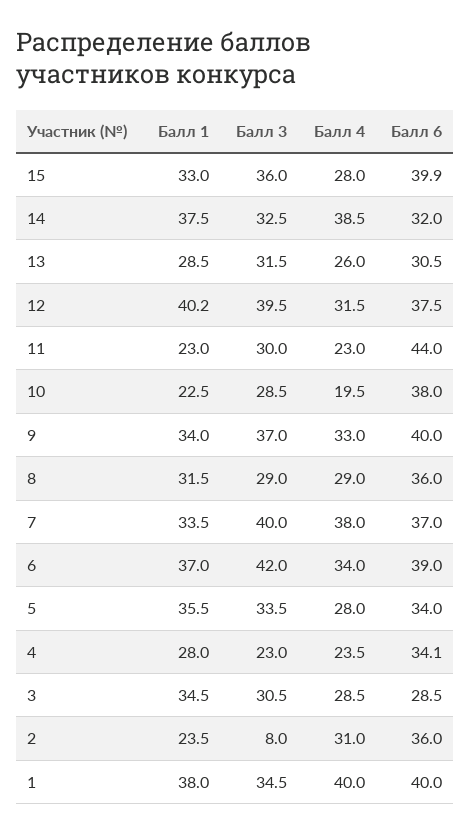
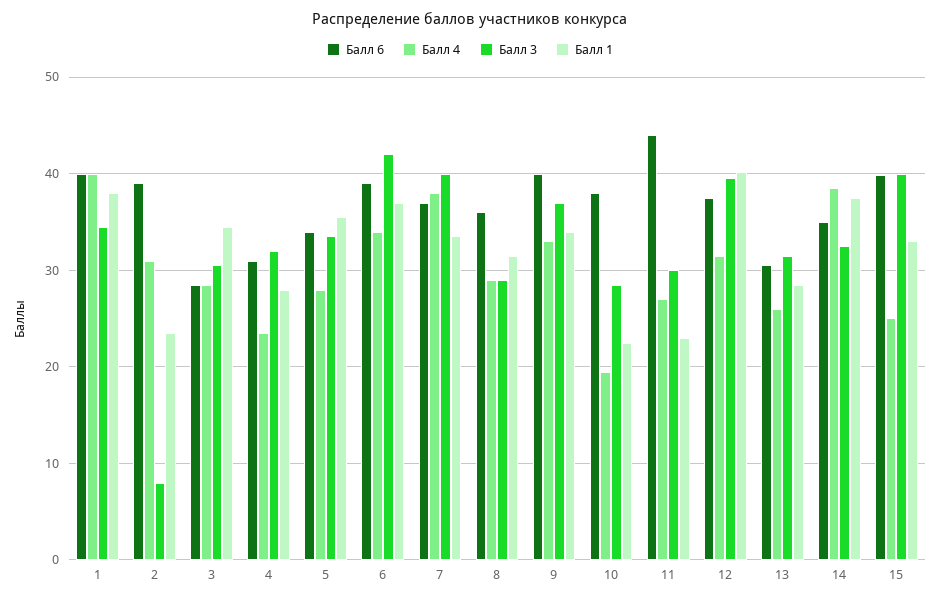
  {
    "Балл 1": {
      "15": 33,
      "14": 37.5,
      "13": 28.5,
      "12": 40.2,
      "11": 23,
      "10": 22.5,
      "9": 34,
      "8": 31.5,
      "7": 33.5,
      "6": 37,
      "5": 35.5,
      "4": 28,
      "3": 34.5,
      "2": 23.5,
      "1": 38
    },
    "Балл 3": {
-     "15": 36,
+     "15": 40,
      "14": 32.5,
      "13": 31.5,
      "12": 39.5,
      "11": 30,
      "10": 28.5,
      "9": 37,
      "8": 29,
      "7": 40,
      "6": 42,
      "5": 33.5,
-     "4": 23,
+     "4": 32,
      "3": 30.5,
      "2": 8,
      "1": 34.5
    },
    "Балл 4": {
-     "15": 28,
+     "15": 25,
      "14": 38.5,
      "13": 26,
      "12": 31.5,
-     "11": 23,
+     "11": 27,
      "10": 19.5,
      "9": 33,
      "8": 29,
      "7": 38,
      "6": 34,
      "5": 28,
      "4": 23.5,
      "3": 28.5,
      "2": 31,
      "1": 40
    },
    "Балл 6": {
      "15": 39.9,
-     "14": 32,
+     "14": 35,
      "13": 30.5,
      "12": 37.5,
      "11": 44,
      "10": 38,
      "9": 40,
      "8": 36,
      "7": 37,
      "6": 39,
      "5": 34,
-     "4": 34.1,
+     "4": 31,
      "3": 28.5,
-     "2": 36,
+     "2": 39,
      "1": 40
    }
  }

